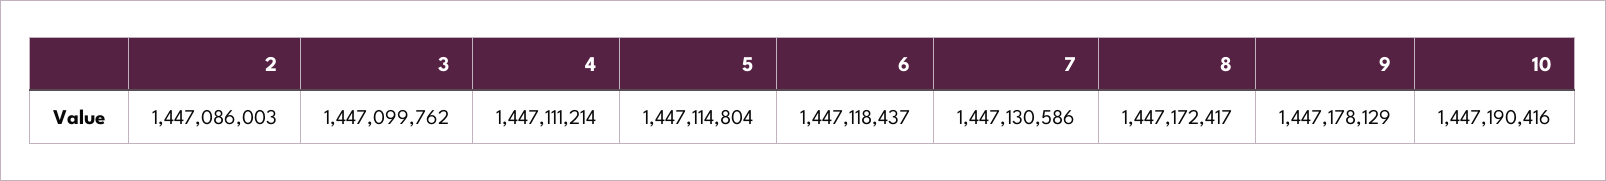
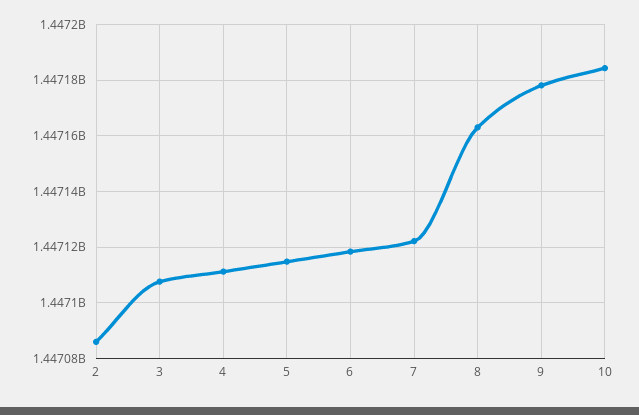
  {
    "2": 1447086003,
-   "3": 1447099762,
+   "3": 1447107500,
    "4": 1447111214,
    "5": 1447114804,
    "6": 1447118437,
-   "7": 1447130586,
+   "7": 1447122500,
-   "8": 1447172417,
+   "8": 1447162500,
    "9": 1447178129,
-   "10": 1447190416
+   "10": 1447185000
  }

